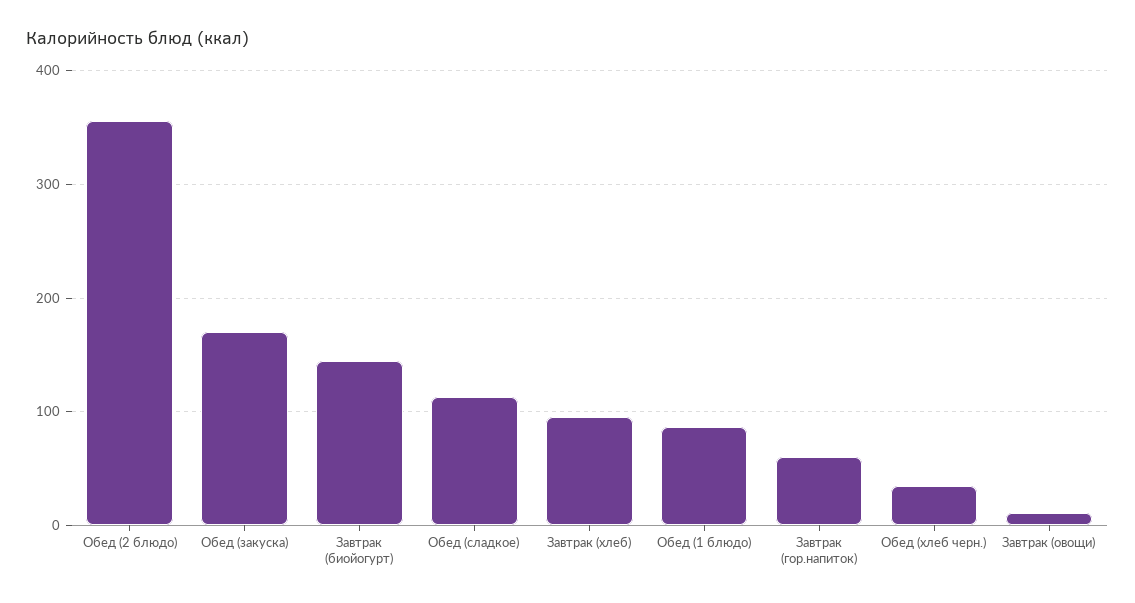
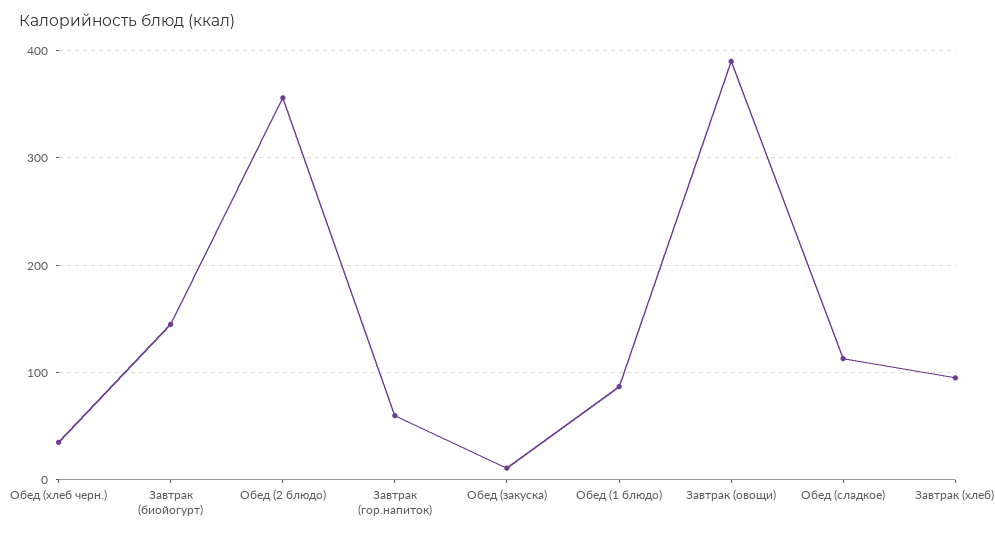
  {
    "Обед (2 блюдо)": 360,
-   "Обед (закуска)": 170,
+   "Обед (закуска)": 10,
    "Завтрак (биойогурт)": 150,
    "Обед (сладкое)": 110,
    "Завтрак (хлеб)": 100,
    "Обед (1 блюдо)": 90,
    "Завтрак (гор.напиток)": 60,
    "Обед (хлеб черн.)": 40,
-   "Завтрак (овощи)": 10
+   "Завтрак (овощи)": 390
  }

